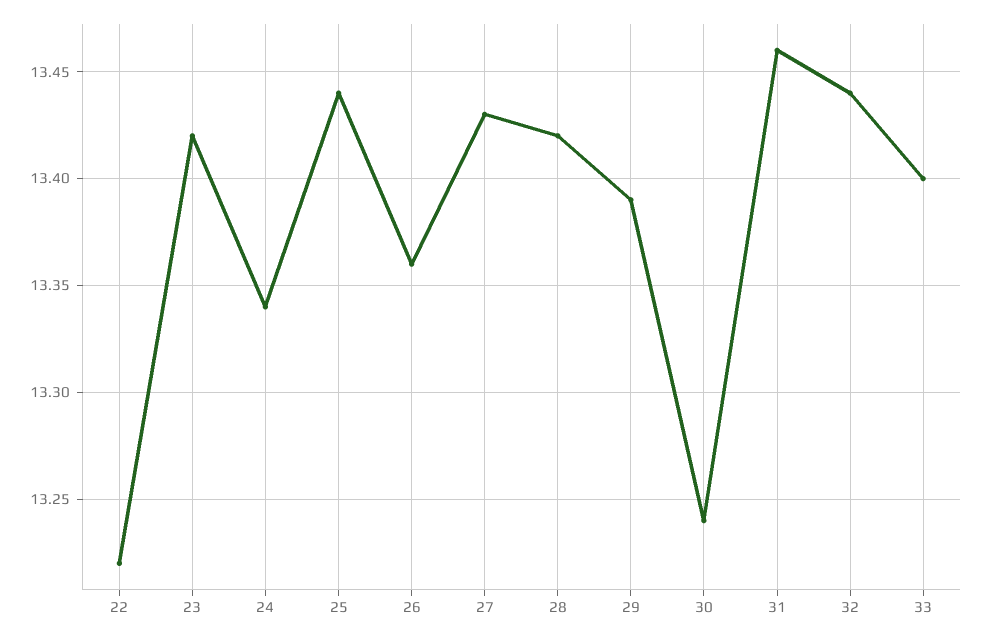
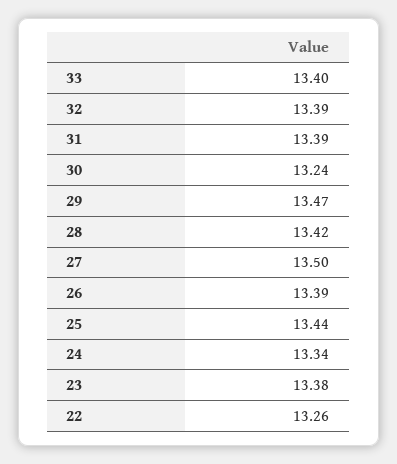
  {
-   "22": 13.22,
+   "22": 13.26,
-   "23": 13.42,
+   "23": 13.38,
    "24": 13.34,
    "25": 13.44,
-   "26": 13.36,
+   "26": 13.39,
-   "27": 13.43,
+   "27": 13.5,
    "28": 13.42,
-   "29": 13.39,
+   "29": 13.47,
    "30": 13.24,
-   "31": 13.46,
+   "31": 13.39,
-   "32": 13.44,
+   "32": 13.39,
    "33": 13.4
  }

